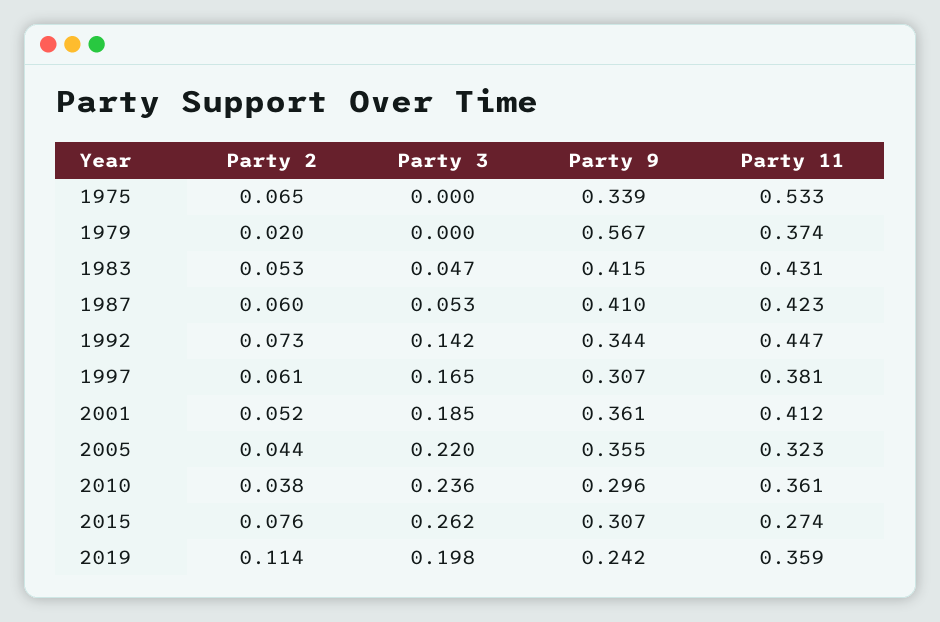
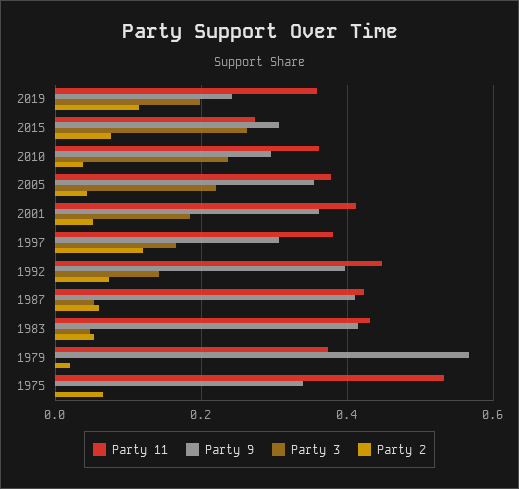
  {
    "Party 2": {
      "1975": 0.065,
      "1979": 0.02,
      "1983": 0.053,
      "1987": 0.06,
      "1992": 0.073,
-     "1997": 0.061,
+     "1997": 0.12,
      "2001": 0.052,
      "2005": 0.044,
      "2010": 0.038,
      "2015": 0.076,
      "2019": 0.114
    },
    "Party 3": {
      "1975": 0,
      "1979": 0,
      "1983": 0.047,
      "1987": 0.053,
      "1992": 0.142,
      "1997": 0.165,
      "2001": 0.185,
      "2005": 0.22,
      "2010": 0.236,
      "2015": 0.262,
      "2019": 0.198
    },
    "Party 9": {
      "1975": 0.339,
      "1979": 0.567,
      "1983": 0.415,
      "1987": 0.41,
-     "1992": 0.344,
+     "1992": 0.4,
      "1997": 0.307,
      "2001": 0.361,
      "2005": 0.355,
      "2010": 0.296,
      "2015": 0.307,
      "2019": 0.242
    },
    "Party 11": {
      "1975": 0.533,
      "1979": 0.374,
      "1983": 0.431,
      "1987": 0.423,
      "1992": 0.447,
      "1997": 0.381,
      "2001": 0.412,
-     "2005": 0.323,
+     "2005": 0.38,
      "2010": 0.361,
      "2015": 0.274,
      "2019": 0.359
    }
  }

